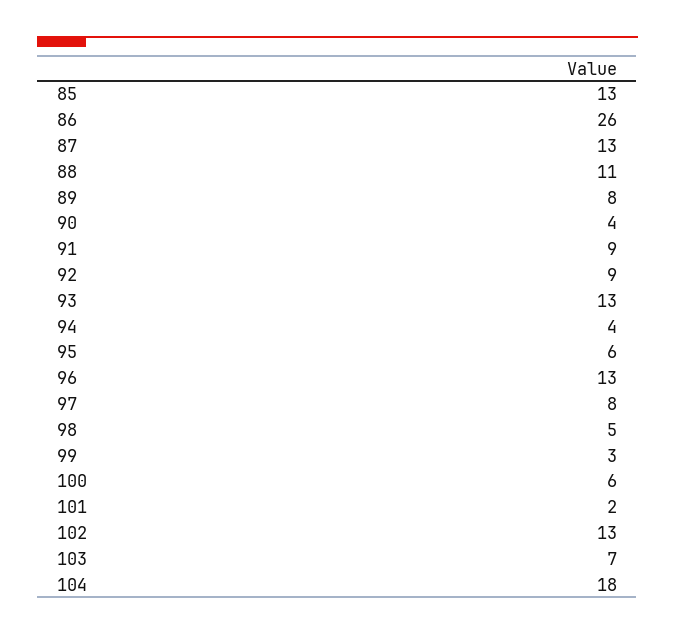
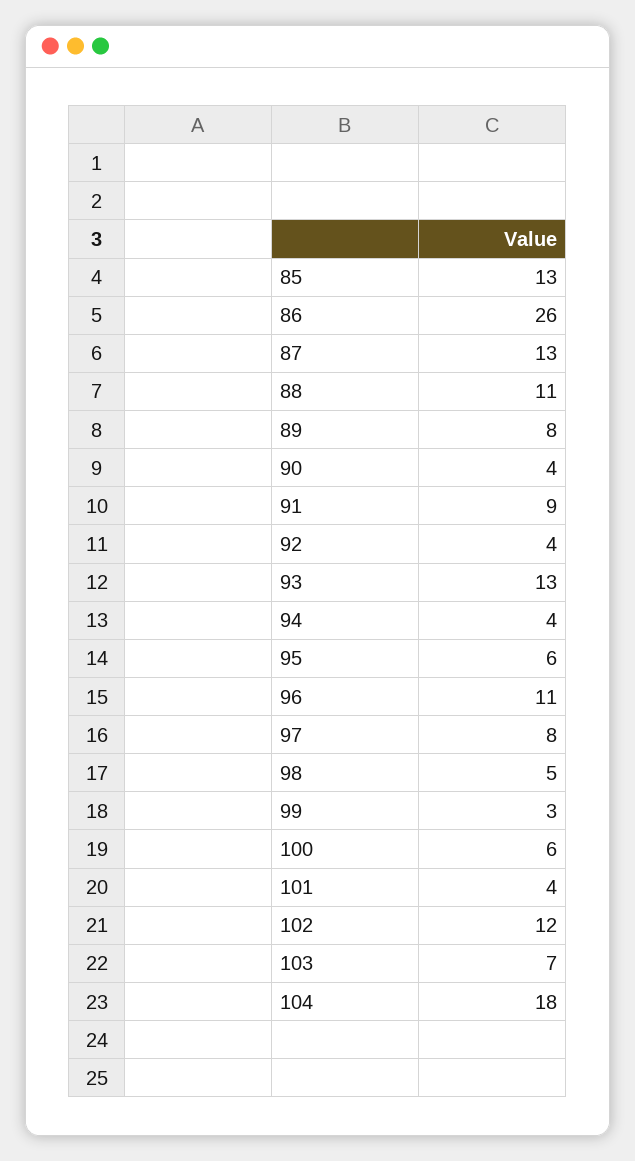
  {
    "85": 13,
    "86": 26,
    "87": 13,
    "88": 11,
    "89": 8,
    "90": 4,
    "91": 9,
-   "92": 9,
+   "92": 4,
    "93": 13,
    "94": 4,
    "95": 6,
-   "96": 13,
+   "96": 11,
    "97": 8,
    "98": 5,
    "99": 3,
    "100": 6,
-   "101": 2,
+   "101": 4,
-   "102": 13,
+   "102": 12,
    "103": 7,
    "104": 18
  }

